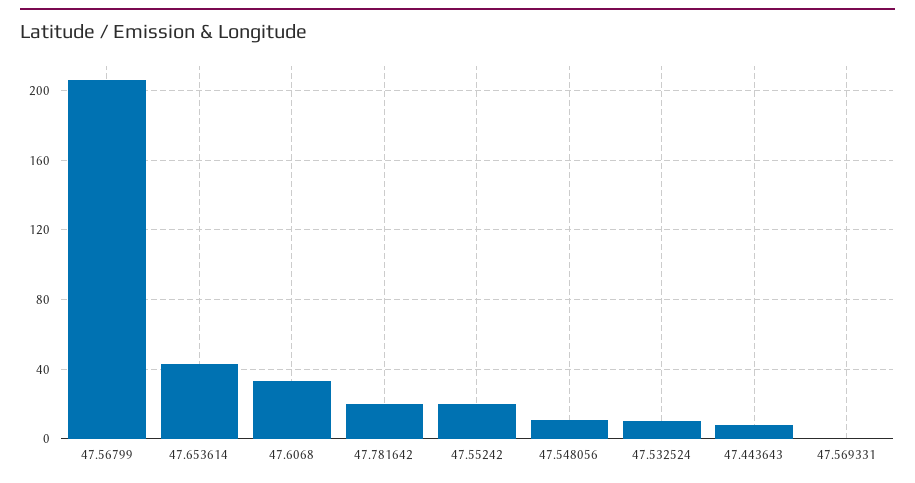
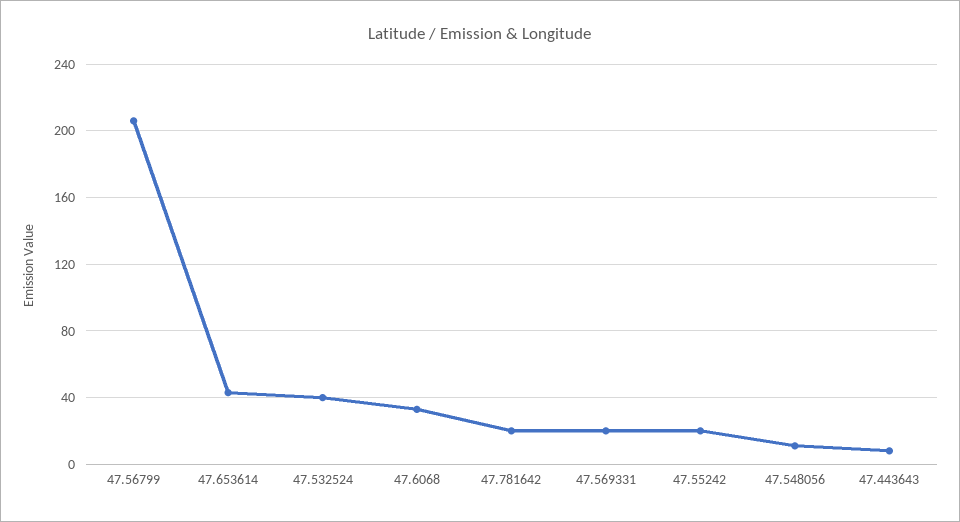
  {
    "47.56799": 205,
    "47.653614": 45,
    "47.6068": 35,
    "47.781642": 20,
    "47.55242": 20,
    "47.548056": 10,
-   "47.532524": 10,
+   "47.532524": 40,
    "47.443643": 10,
-   "47.569331": 0
+   "47.569331": 20
  }

